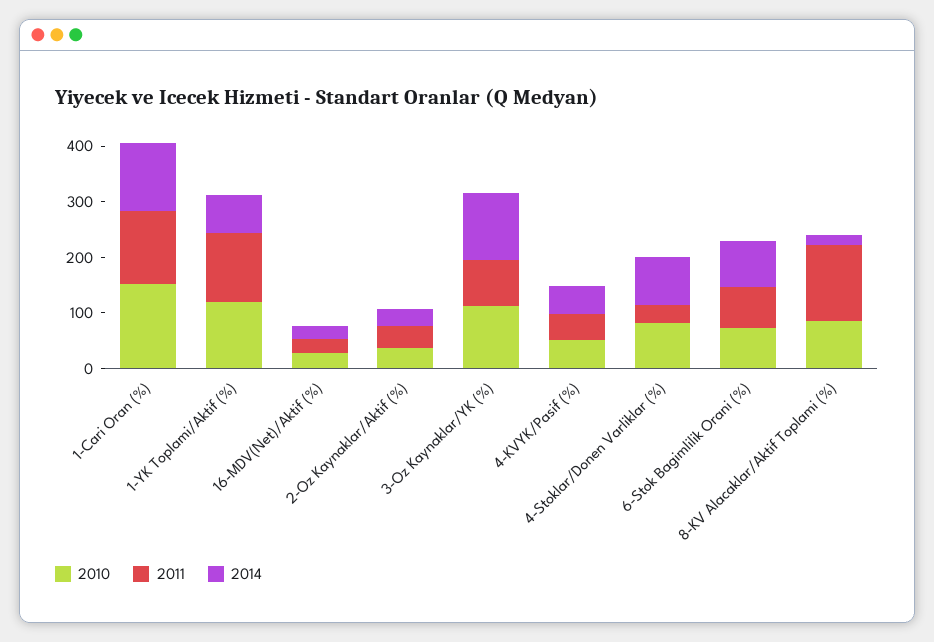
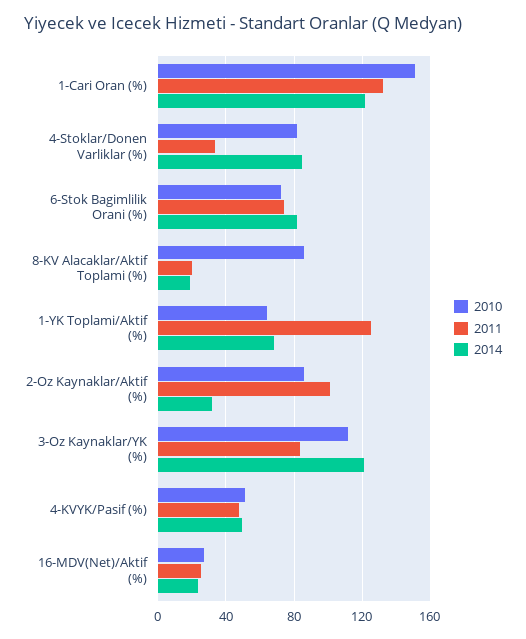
  {
    "2010": {
      "1-Cari Oran (%)": 150,
-     "1-YK Toplami/Aktif (%)": 120,
+     "1-YK Toplami/Aktif (%)": 65,
      "16-MDV(Net)/Aktif (%)": 25,
-     "2-Oz Kaynaklar/Aktif (%)": 40,
+     "2-Oz Kaynaklar/Aktif (%)": 85,
      "3-Oz Kaynaklar/YK (%)": 110,
      "4-KVYK/Pasif (%)": 50,
      "4-Stoklar/Donen Varliklar (%)": 80,
      "6-Stok Bagimlilik Orani (%)": 70,
      "8-KV Alacaklar/Aktif Toplami (%)": 85
    },
    "2011": {
      "1-Cari Oran (%)": 130,
      "1-YK Toplami/Aktif (%)": 125,
      "16-MDV(Net)/Aktif (%)": 25,
-     "2-Oz Kaynaklar/Aktif (%)": 40,
+     "2-Oz Kaynaklar/Aktif (%)": 100,
      "3-Oz Kaynaklar/YK (%)": 85,
      "4-KVYK/Pasif (%)": 45,
      "4-Stoklar/Donen Varliklar (%)": 35,
      "6-Stok Bagimlilik Orani (%)": 75,
-     "8-KV Alacaklar/Aktif Toplami (%)": 140
+     "8-KV Alacaklar/Aktif Toplami (%)": 20
    },
    "2014": {
      "1-Cari Oran (%)": 120,
      "1-YK Toplami/Aktif (%)": 70,
      "16-MDV(Net)/Aktif (%)": 25,
      "2-Oz Kaynaklar/Aktif (%)": 30,
      "3-Oz Kaynaklar/YK (%)": 120,
      "4-KVYK/Pasif (%)": 50,
      "4-Stoklar/Donen Varliklar (%)": 85,
      "6-Stok Bagimlilik Orani (%)": 80,
      "8-KV Alacaklar/Aktif Toplami (%)": 20
    }
  }

